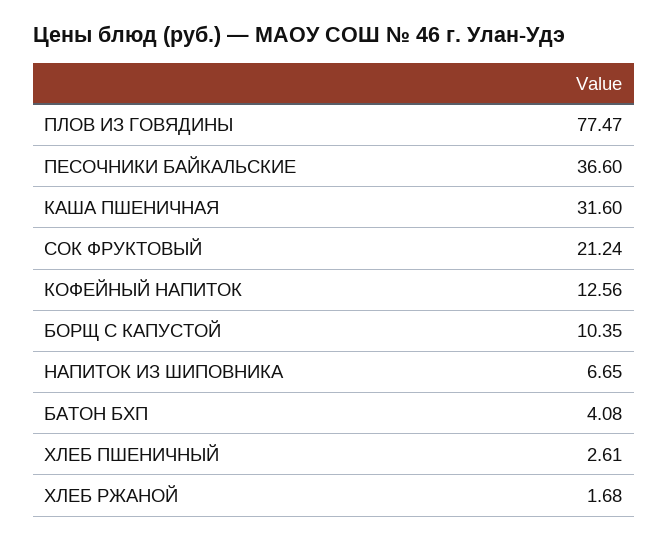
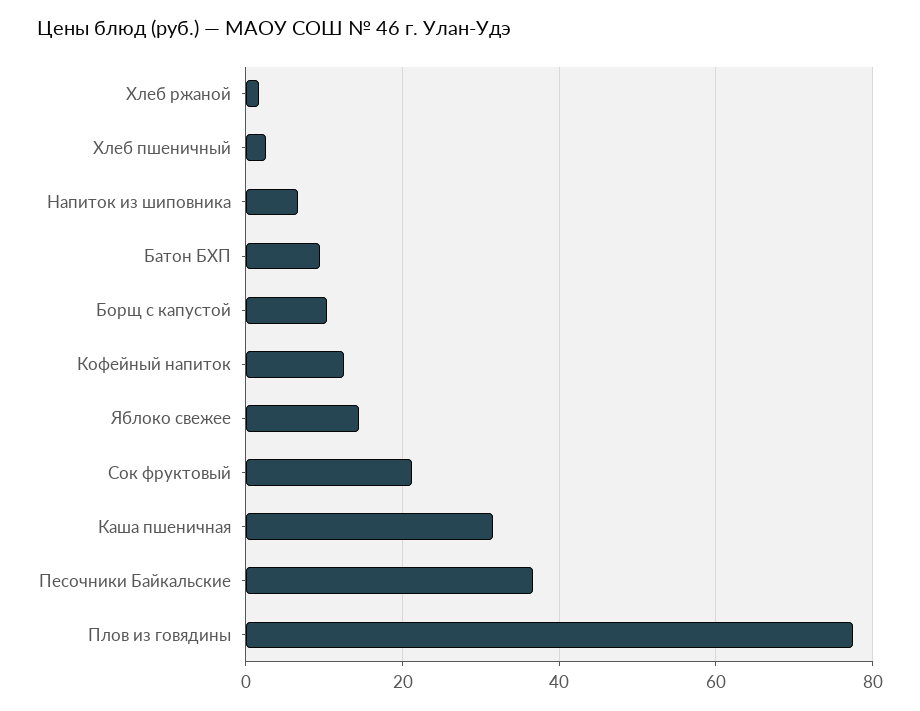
  {
    "ПЛОВ ИЗ ГОВЯДИНЫ": 77.47,
    "ПЕСОЧНИКИ БАЙКАЛЬСКИЕ": 36.6,
    "КАША ПШЕНИЧНАЯ": 31.6,
    "СОК ФРУКТОВЫЙ": 21.24,
    "КОФЕЙНЫЙ НАПИТОК": 12.56,
    "БОРЩ С КАПУСТОЙ": 10.35,
    "НАПИТОК ИЗ ШИПОВНИКА": 6.65,
-   "БАТОН БХП": 4.08,
+   "БАТОН БХП": 10,
    "ХЛЕБ ПШЕНИЧНЫЙ": 2.61,
-   "ХЛЕБ РЖАНОЙ": 1.68
+   "ХЛЕБ РЖАНОЙ": 1.68,
+   "Яблоко свежее": 14
  }

